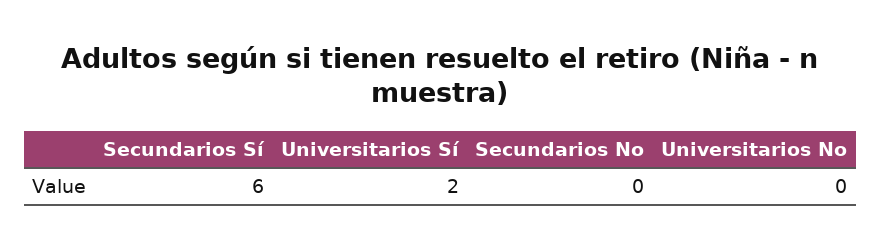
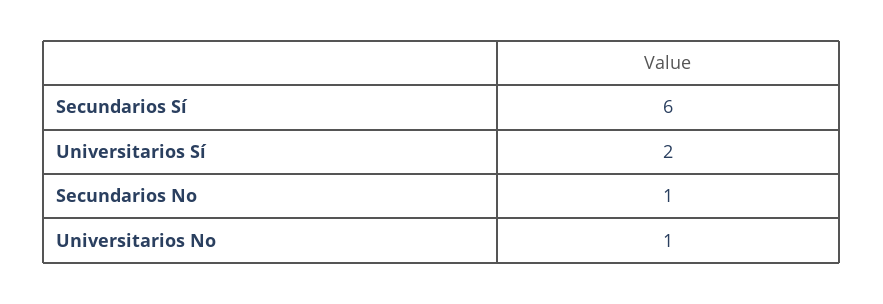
  {
    "Secundarios Sí": 6,
    "Universitarios Sí": 2,
-   "Secundarios No": 0,
+   "Secundarios No": 1,
-   "Universitarios No": 0
+   "Universitarios No": 1
  }

